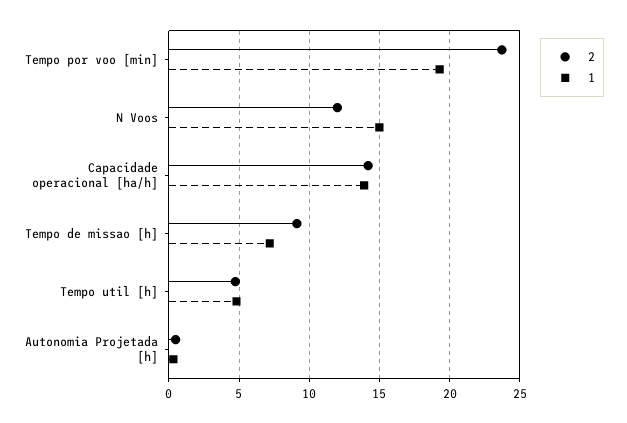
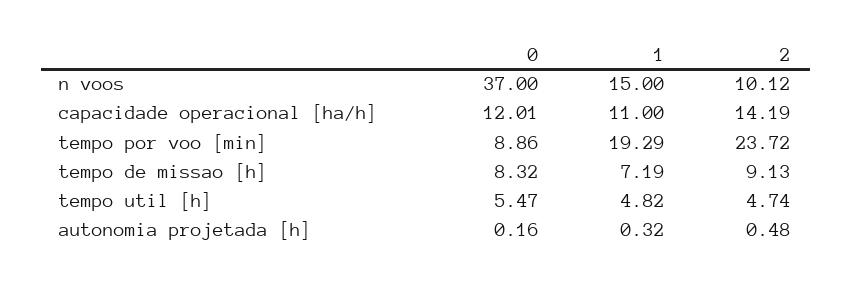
  {
    "2": {
      "Tempo por voo [min]": 23.72,
-     "N Voos": 12,
+     "N Voos": 10.12,
      "Capacidade operacional [ha/h]": 14.19,
      "Tempo de missao [h]": 9.13,
      "Tempo util [h]": 4.74,
      "Autonomia Projetada [h]": 0.48
    },
    "1": {
      "Tempo por voo [min]": 19.29,
      "N Voos": 15,
-     "Capacidade operacional [ha/h]": 14,
+     "Capacidade operacional [ha/h]": 11,
      "Tempo de missao [h]": 7.19,
      "Tempo util [h]": 4.82,
      "Autonomia Projetada [h]": 0.32
-   }
+   },
+   "0": {
+     "N Voos": 37,
+     "Capacidade operacional [ha/h]": 12.01,
+     "Tempo por voo [min]": 8.86,
+     "Tempo de missao [h]": 8.32,
+     "Tempo util [h]": 5.47,
+     "Autonomia Projetada [h]": 0.16
+   }
  }

